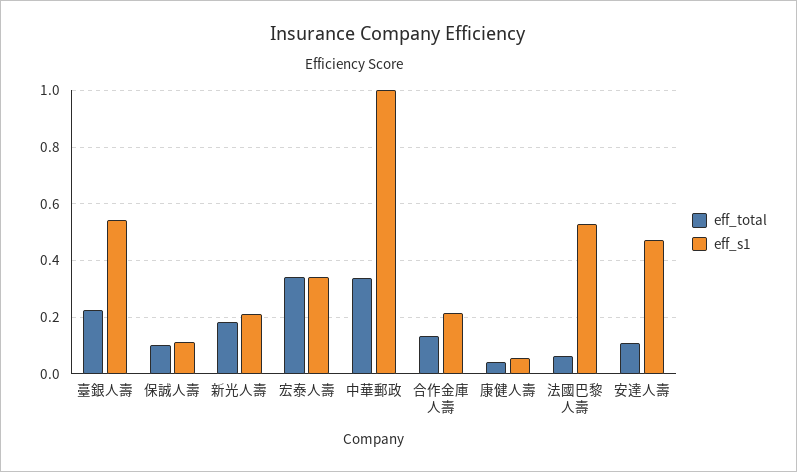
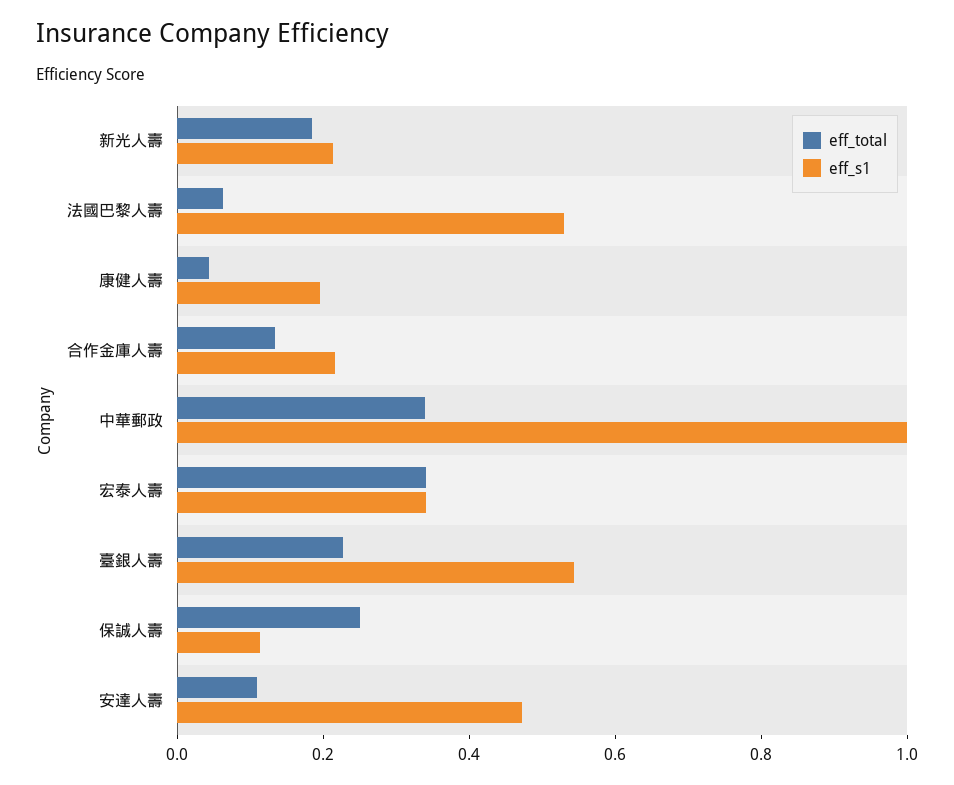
  {
    "eff_total": {
      "臺銀人壽": 0.225,
-     "保誠人壽": 0.1,
+     "保誠人壽": 0.25,
      "新光人壽": 0.175,
      "宏泰人壽": 0.35,
      "中華郵政": 0.35,
      "合作金庫人壽": 0.125,
      "康健人壽": 0.05,
      "法國巴黎人壽": 0.075,
      "安達人壽": 0.1
    },
    "eff_s1": {
      "臺銀人壽": 0.55,
      "保誠人壽": 0.125,
      "新光人壽": 0.225,
      "宏泰人壽": 0.35,
      "中華郵政": 1,
      "合作金庫人壽": 0.225,
-     "康健人壽": 0.05,
+     "康健人壽": 0.2,
      "法國巴黎人壽": 0.525,
      "安達人壽": 0.475
    }
  }

